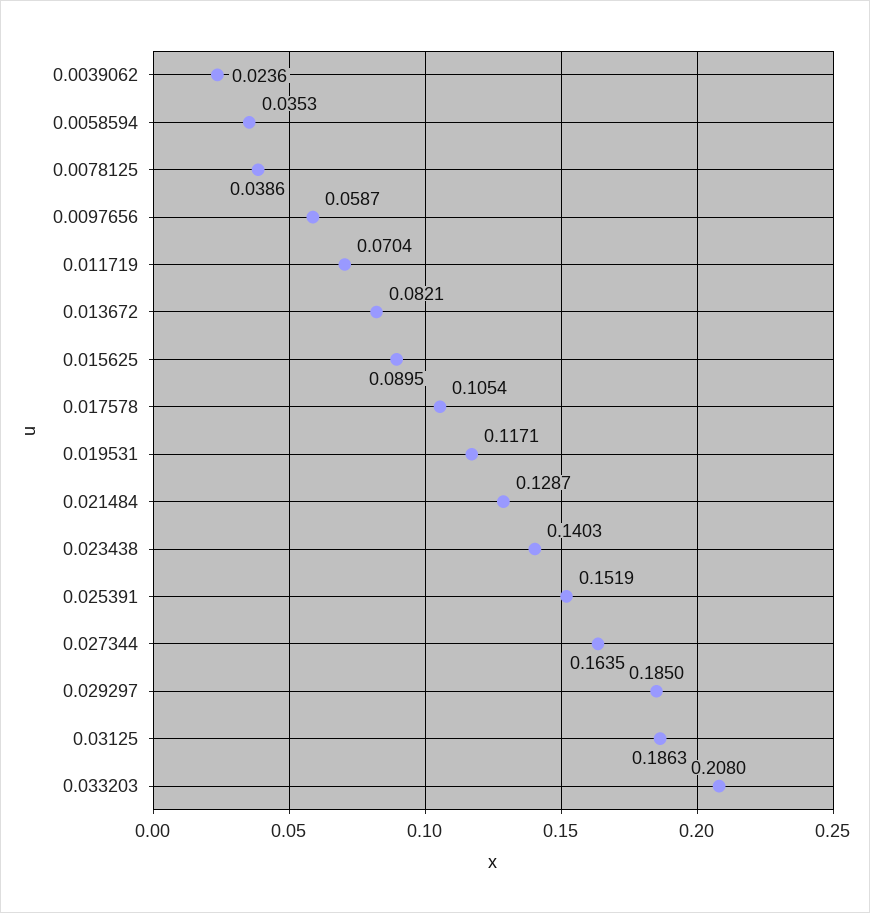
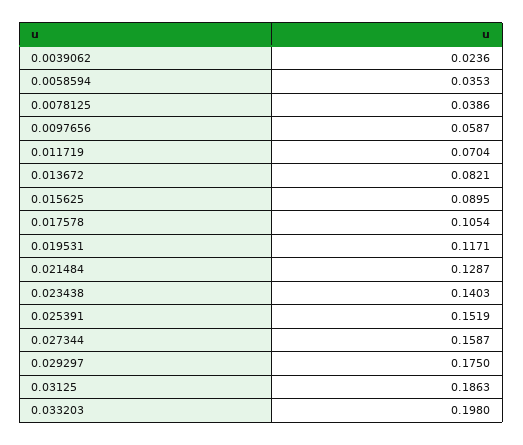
  {
    "0.0039062": 0.0236,
    "0.0058594": 0.0353,
    "0.0078125": 0.0386,
    "0.0097656": 0.0587,
    "0.011719": 0.0704,
    "0.013672": 0.0821,
    "0.015625": 0.0895,
    "0.017578": 0.1054,
    "0.019531": 0.1171,
    "0.021484": 0.1287,
    "0.023438": 0.1403,
    "0.025391": 0.1519,
-   "0.027344": 0.1635,
+   "0.027344": 0.1587,
-   "0.029297": 0.185,
+   "0.029297": 0.175,
    "0.03125": 0.1863,
-   "0.033203": 0.208
+   "0.033203": 0.198
  }

